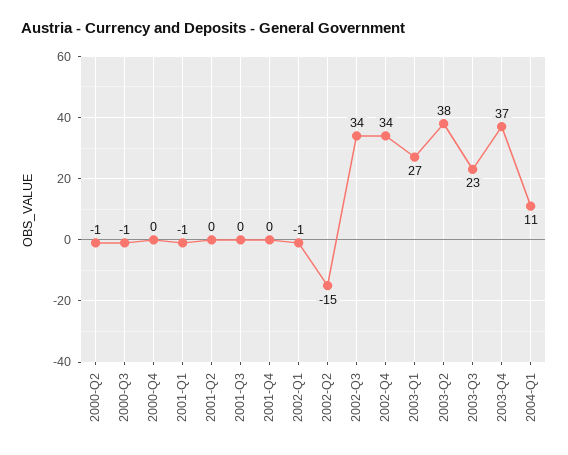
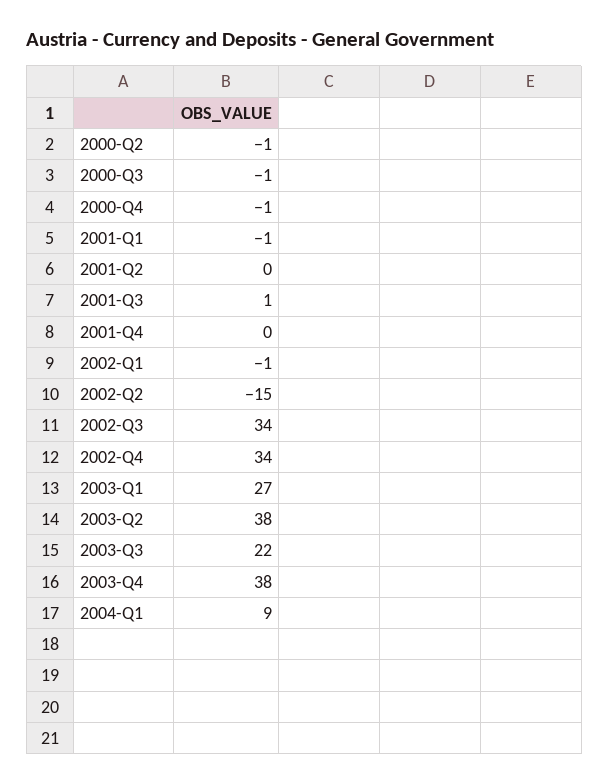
  {
    "2000-Q2": -1,
    "2000-Q3": -1,
-   "2000-Q4": 0,
+   "2000-Q4": -1,
    "2001-Q1": -1,
    "2001-Q2": 0,
-   "2001-Q3": 0,
+   "2001-Q3": 1,
    "2001-Q4": 0,
    "2002-Q1": -1,
    "2002-Q2": -15,
    "2002-Q3": 34,
    "2002-Q4": 34,
    "2003-Q1": 27,
    "2003-Q2": 38,
-   "2003-Q3": 23,
+   "2003-Q3": 22,
-   "2003-Q4": 37,
+   "2003-Q4": 38,
-   "2004-Q1": 11
+   "2004-Q1": 9
  }

